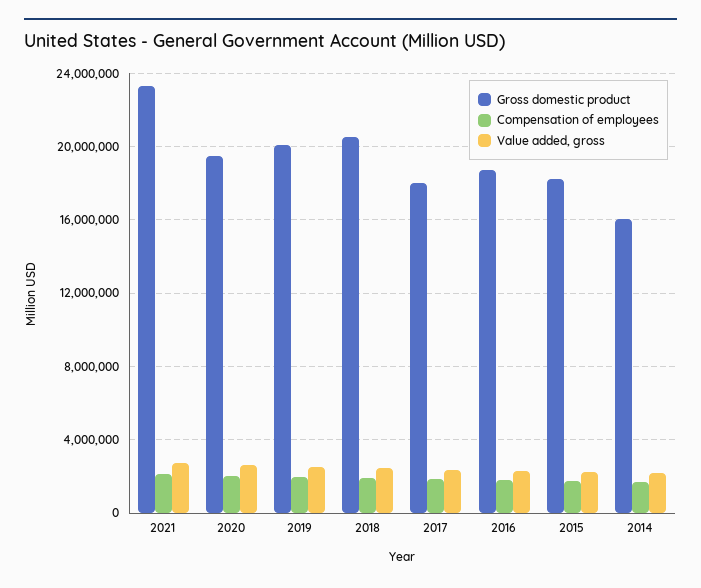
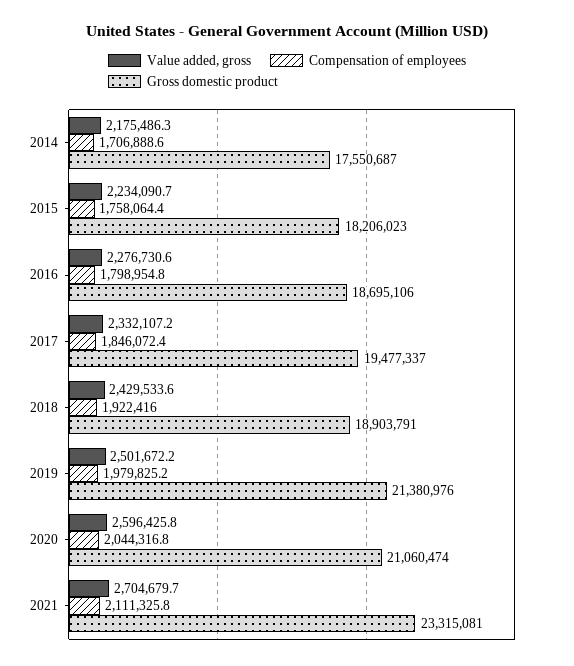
  {
    "Gross domestic product": {
      "2021": 23315081,
-     "2020": 19500000,
+     "2020": 21060474,
-     "2019": 20000000,
+     "2019": 21380976,
-     "2018": 20500000,
+     "2018": 18903791,
-     "2017": 18000000,
+     "2017": 19477337,
      "2016": 18695106,
      "2015": 18206023,
-     "2014": 16000000
+     "2014": 17550687
    },
    "Compensation of employees": {
      "2021": 2111325.8,
      "2020": 2044316.8,
      "2019": 1979825.2,
      "2018": 1922416,
      "2017": 1846072.4,
      "2016": 1798954.8,
      "2015": 1758064.4,
      "2014": 1706888.6
    },
    "Value added, gross": {
      "2021": 2704679.7,
      "2020": 2596425.8,
      "2019": 2501672.2,
      "2018": 2429533.6,
      "2017": 2332107.2,
      "2016": 2276730.6,
      "2015": 2234090.7,
      "2014": 2175486.3
    }
  }

